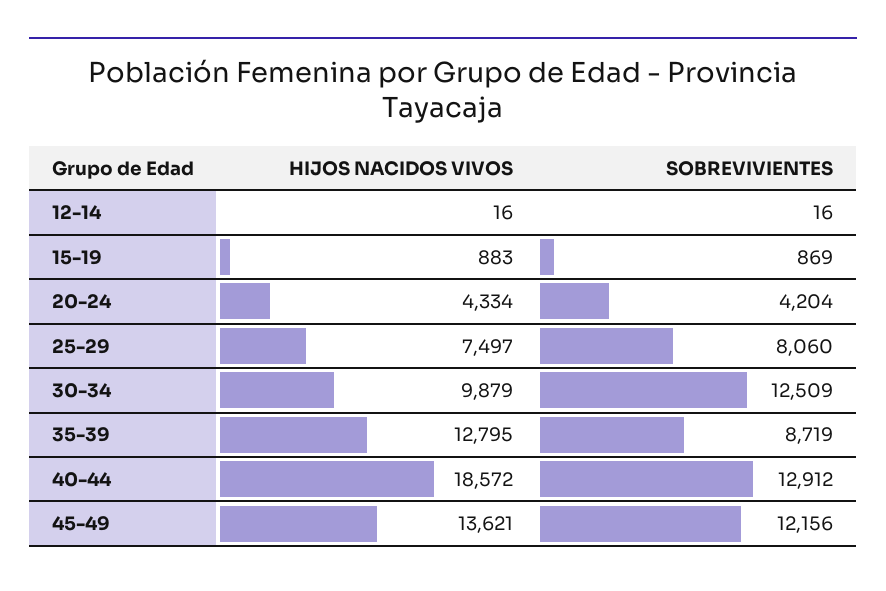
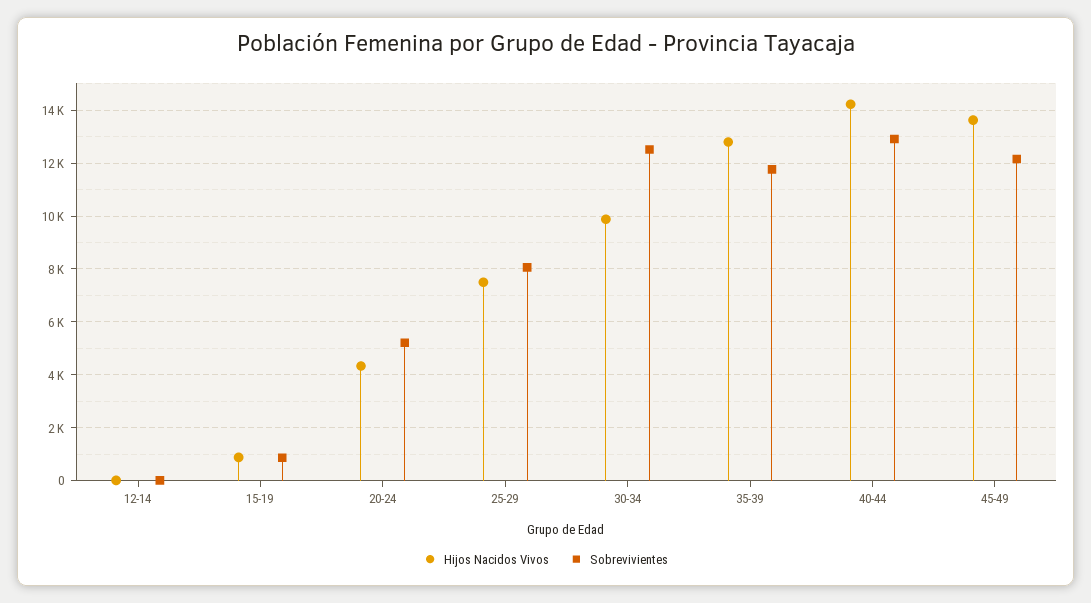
  {
    "HIJOS NACIDOS VIVOS": {
      "12-14": 16,
      "15-19": 883,
      "20-24": 4334,
      "25-29": 7497,
      "30-34": 9879,
      "35-39": 12795,
-     "40-44": 18572,
+     "40-44": 14250,
      "45-49": 13621
    },
    "SOBREVIVIENTES": {
      "12-14": 16,
      "15-19": 869,
-     "20-24": 4204,
+     "20-24": 5250,
      "25-29": 8060,
      "30-34": 12509,
-     "35-39": 8719,
+     "35-39": 11750,
      "40-44": 12912,
      "45-49": 12156
    }
  }

